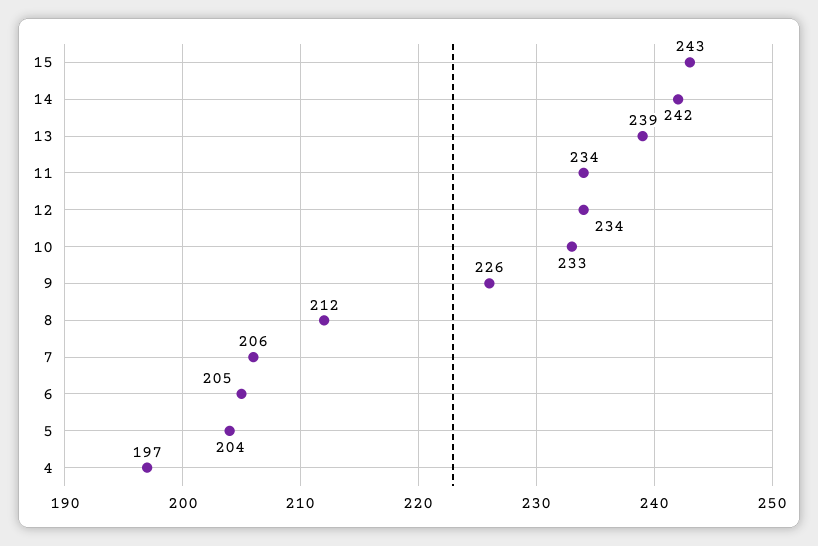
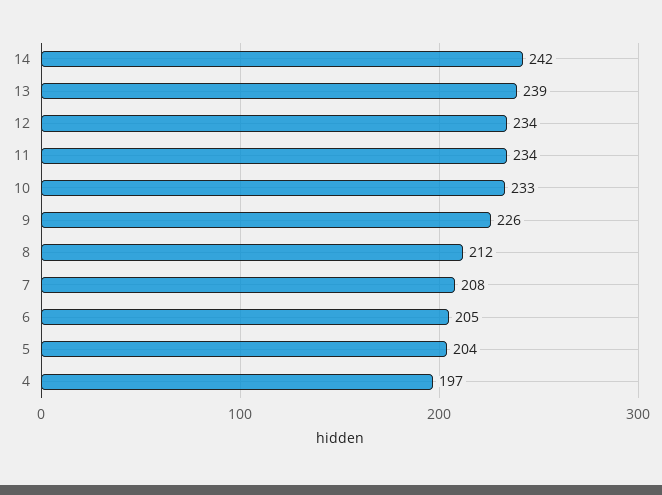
  {
-   "15": 243,
    "14": 242,
    "13": 239,
    "11": 234,
    "12": 234,
    "10": 233,
    "9": 226,
    "8": 212,
-   "7": 206,
+   "7": 208,
    "6": 205,
    "5": 204,
    "4": 197
  }

